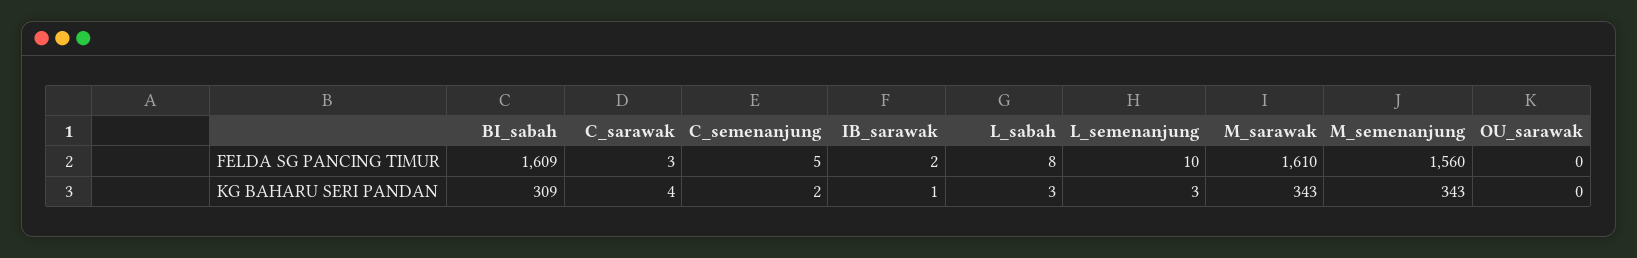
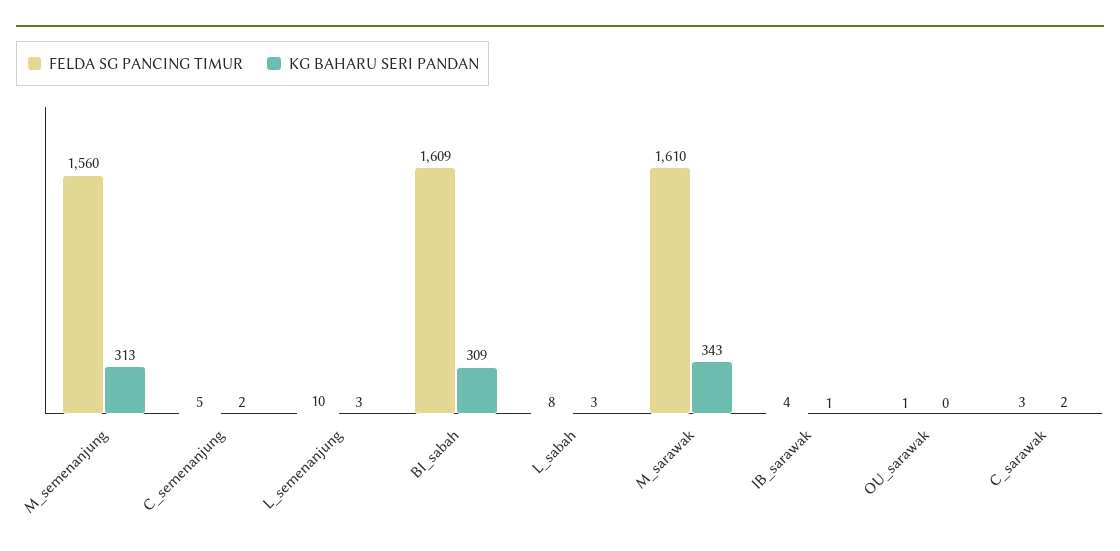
  {
    "FELDA SG PANCING TIMUR": {
      "BI_sabah": 1609,
      "C_sarawak": 3,
      "C_semenanjung": 5,
-     "IB_sarawak": 2,
+     "IB_sarawak": 4,
      "L_sabah": 8,
      "L_semenanjung": 10,
      "M_sarawak": 1610,
      "M_semenanjung": 1560,
-     "OU_sarawak": 0
+     "OU_sarawak": 1
    },
    "KG BAHARU SERI PANDAN": {
      "BI_sabah": 309,
-     "C_sarawak": 4,
+     "C_sarawak": 2,
      "C_semenanjung": 2,
      "IB_sarawak": 1,
      "L_sabah": 3,
      "L_semenanjung": 3,
      "M_sarawak": 343,
-     "M_semenanjung": 343,
+     "M_semenanjung": 313,
      "OU_sarawak": 0
    }
  }

